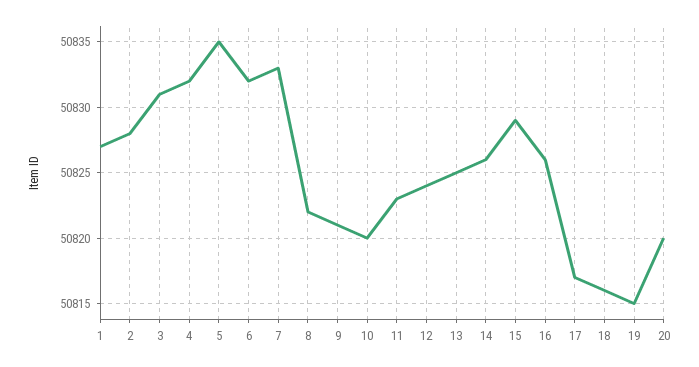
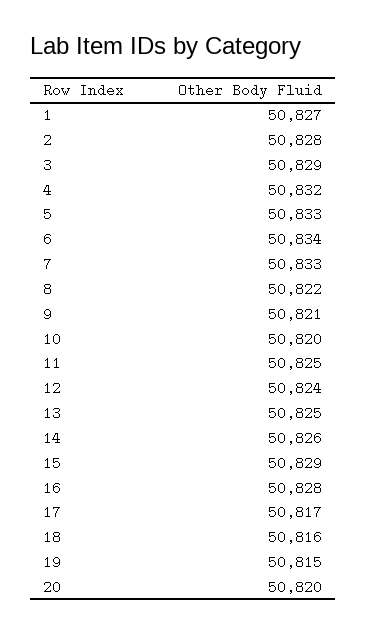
  {
    "1": 50827,
    "2": 50828,
-   "3": 50831,
+   "3": 50829,
    "4": 50832,
-   "5": 50835,
+   "5": 50833,
-   "6": 50832,
+   "6": 50834,
    "7": 50833,
    "8": 50822,
    "9": 50821,
    "10": 50820,
-   "11": 50823,
+   "11": 50825,
    "12": 50824,
    "13": 50825,
    "14": 50826,
    "15": 50829,
-   "16": 50826,
+   "16": 50828,
    "17": 50817,
    "18": 50816,
    "19": 50815,
    "20": 50820
  }

